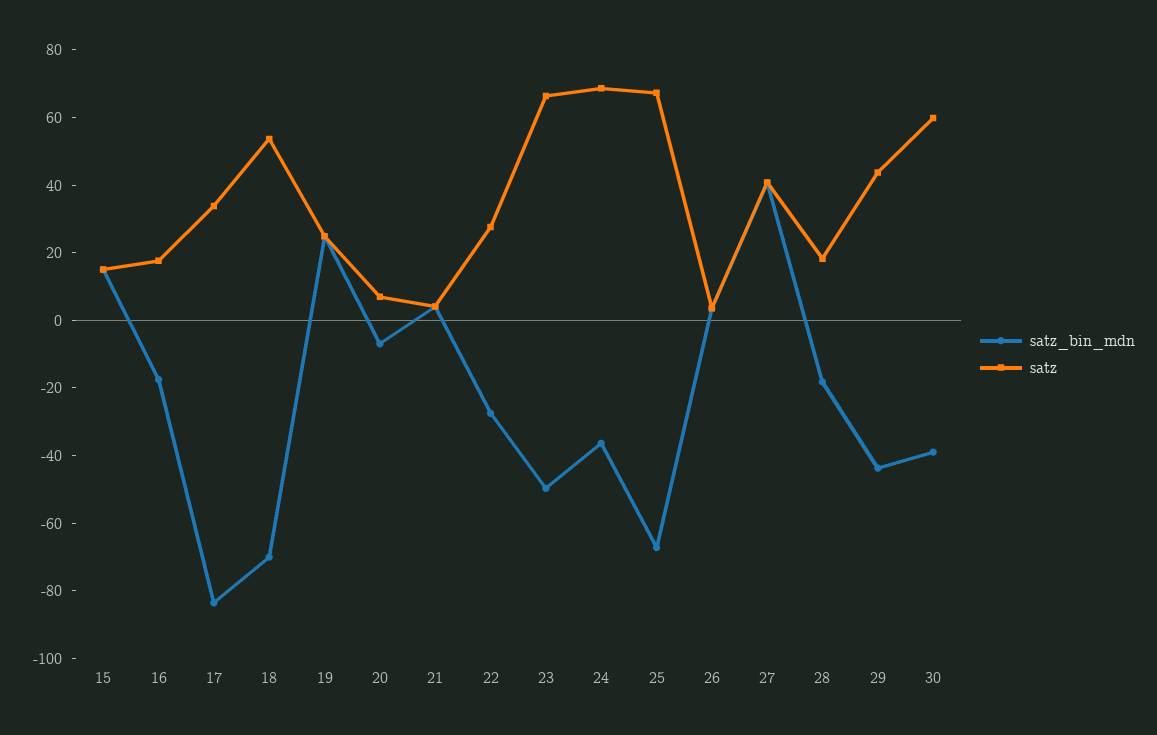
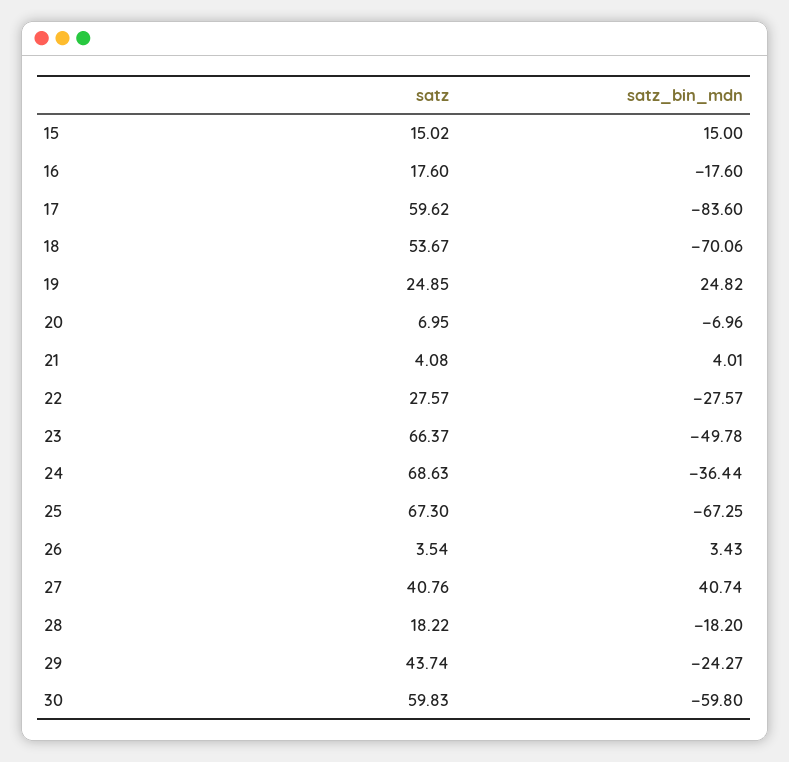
  {
    "satz_bin_mdn": {
      "15": 15,
      "16": -17.6,
      "17": -83.6,
      "18": -70.06,
      "19": 24.82,
      "20": -6.96,
      "21": 4.01,
      "22": -27.57,
      "23": -49.78,
      "24": -36.44,
      "25": -67.25,
      "26": 3.43,
      "27": 40.74,
      "28": -18.2,
-     "29": -45,
+     "29": -24.27,
-     "30": -40
+     "30": -59.8
    },
    "satz": {
      "15": 15.02,
      "16": 17.6,
-     "17": 35,
+     "17": 59.62,
      "18": 53.67,
      "19": 24.85,
      "20": 6.95,
      "21": 4.08,
      "22": 27.57,
      "23": 66.37,
      "24": 68.63,
      "25": 67.3,
      "26": 3.54,
      "27": 40.76,
      "28": 18.22,
      "29": 43.74,
      "30": 59.83
    }
  }

